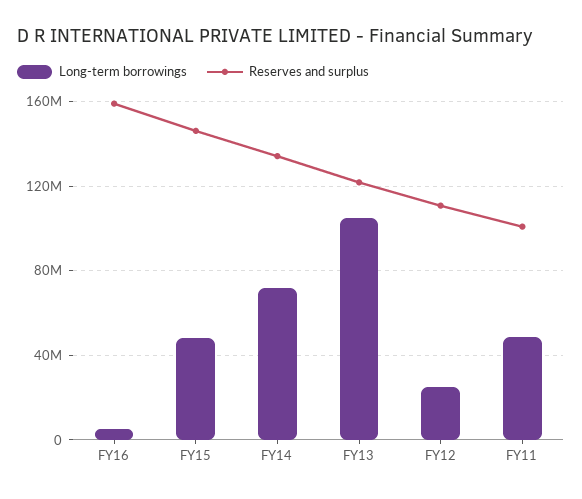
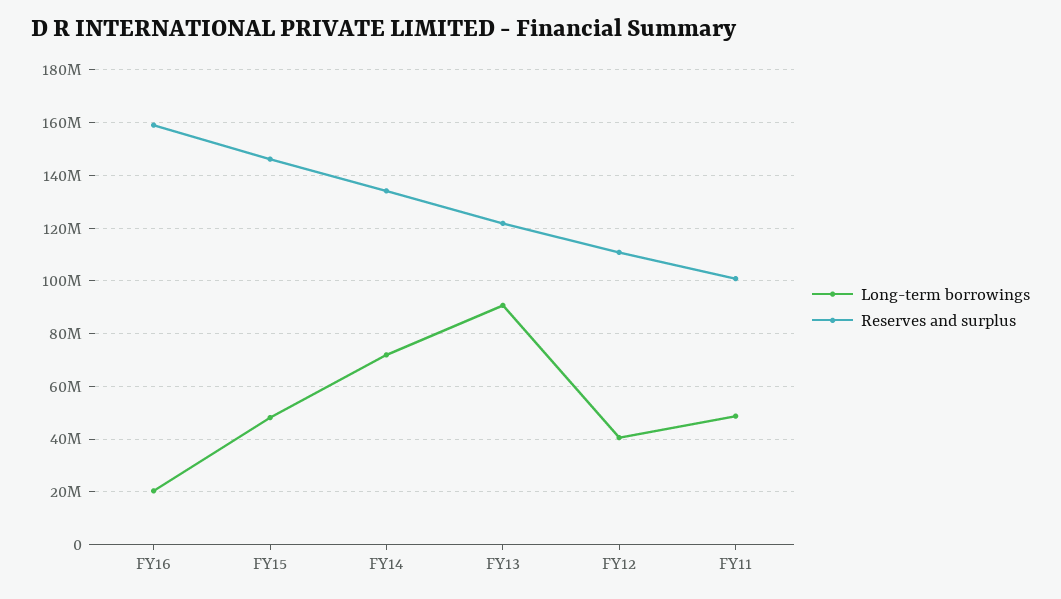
  {
    "Long-term borrowings": {
-     "FY16": 5000000,
+     "FY16": 20000000,
      "FY15": 47500000,
      "FY14": 72500000,
-     "FY13": 105000000,
+     "FY13": 90000000,
-     "FY12": 25000000,
+     "FY12": 40000000,
      "FY11": 47500000
    },
    "Reserves and surplus": {
      "FY16": 160000000,
      "FY15": 145000000,
      "FY14": 135000000,
      "FY13": 122500000,
      "FY12": 110000000,
      "FY11": 100000000
    }
  }

